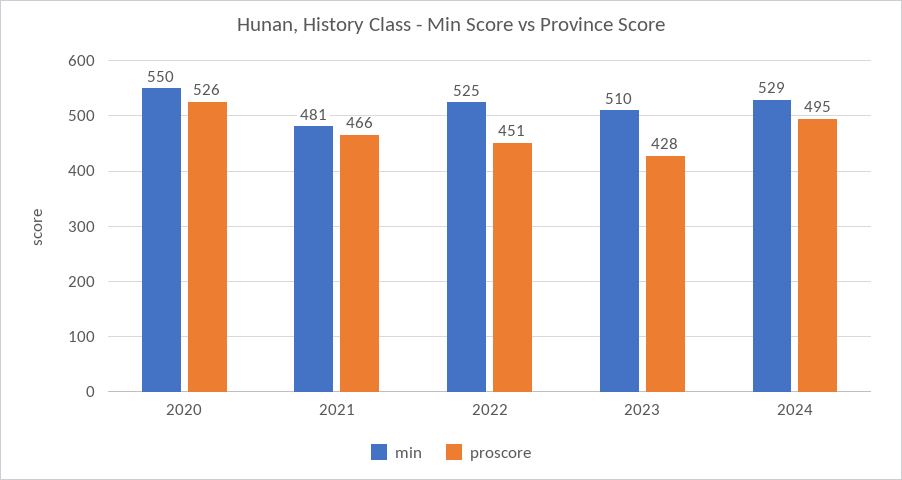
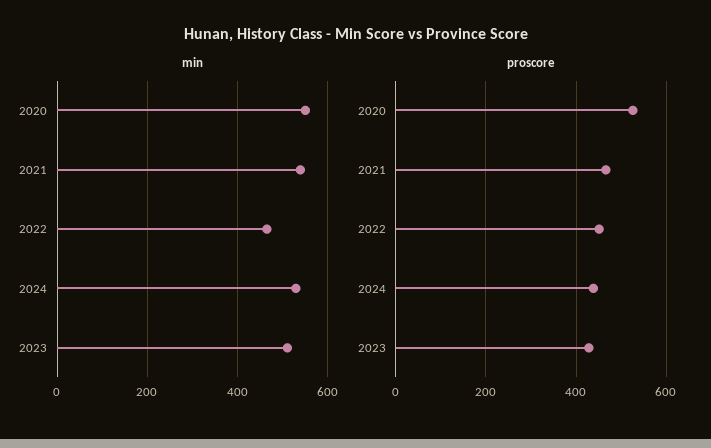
  {
    "min": {
      "2020": 550,
-     "2021": 481,
+     "2021": 540,
-     "2022": 525,
+     "2022": 460,
      "2023": 510,
      "2024": 529
    },
    "proscore": {
      "2020": 526,
      "2021": 466,
      "2022": 451,
      "2023": 428,
-     "2024": 495
+     "2024": 440
    }
  }

